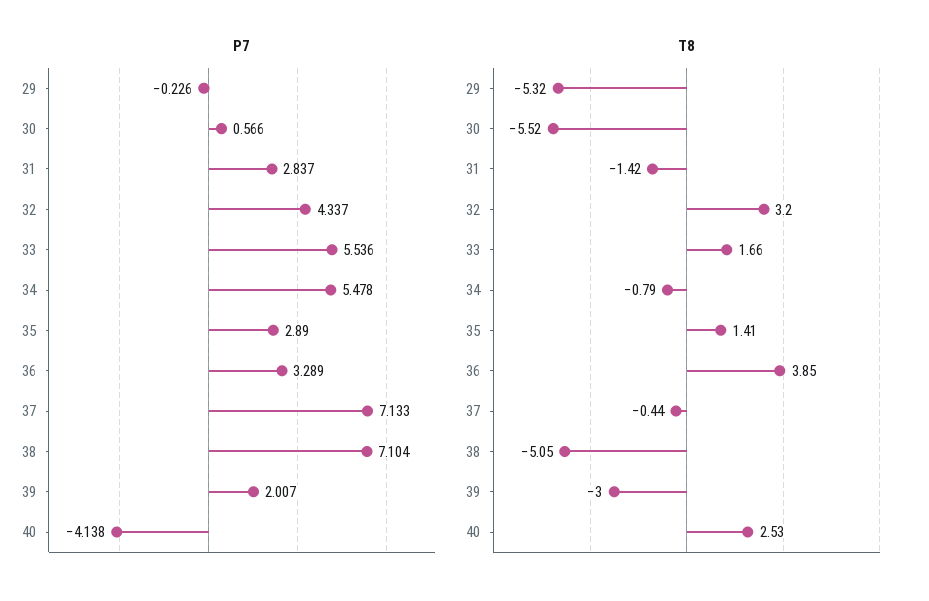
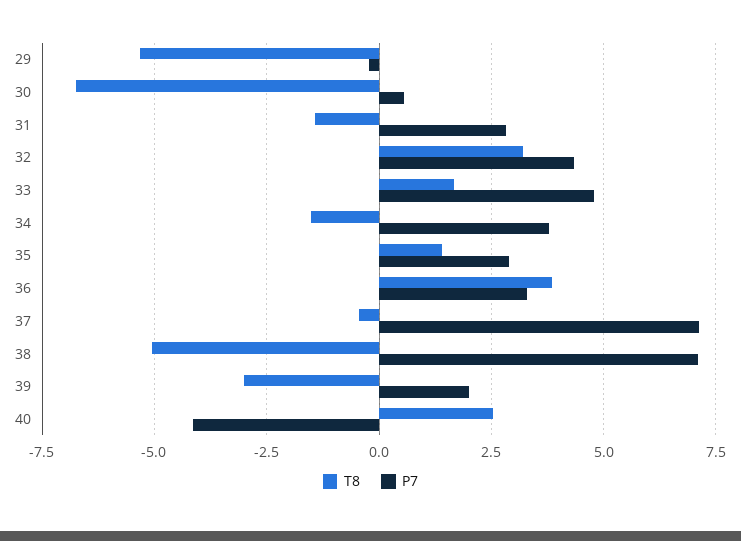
  {
    "P7": {
      "29": -0.226,
      "30": 0.566,
      "31": 2.837,
      "32": 4.337,
-     "33": 5.536,
+     "33": 4.75,
-     "34": 5.478,
+     "34": 3.75,
      "35": 2.89,
      "36": 3.289,
      "37": 7.133,
      "38": 7.104,
      "39": 2.007,
      "40": -4.138
    },
    "T8": {
      "29": -5.32,
-     "30": -5.52,
+     "30": -6.75,
      "31": -1.42,
      "32": 3.2,
      "33": 1.66,
-     "34": -0.79,
+     "34": -1.5,
      "35": 1.41,
      "36": 3.85,
      "37": -0.44,
      "38": -5.05,
      "39": -3,
      "40": 2.53
    }
  }

